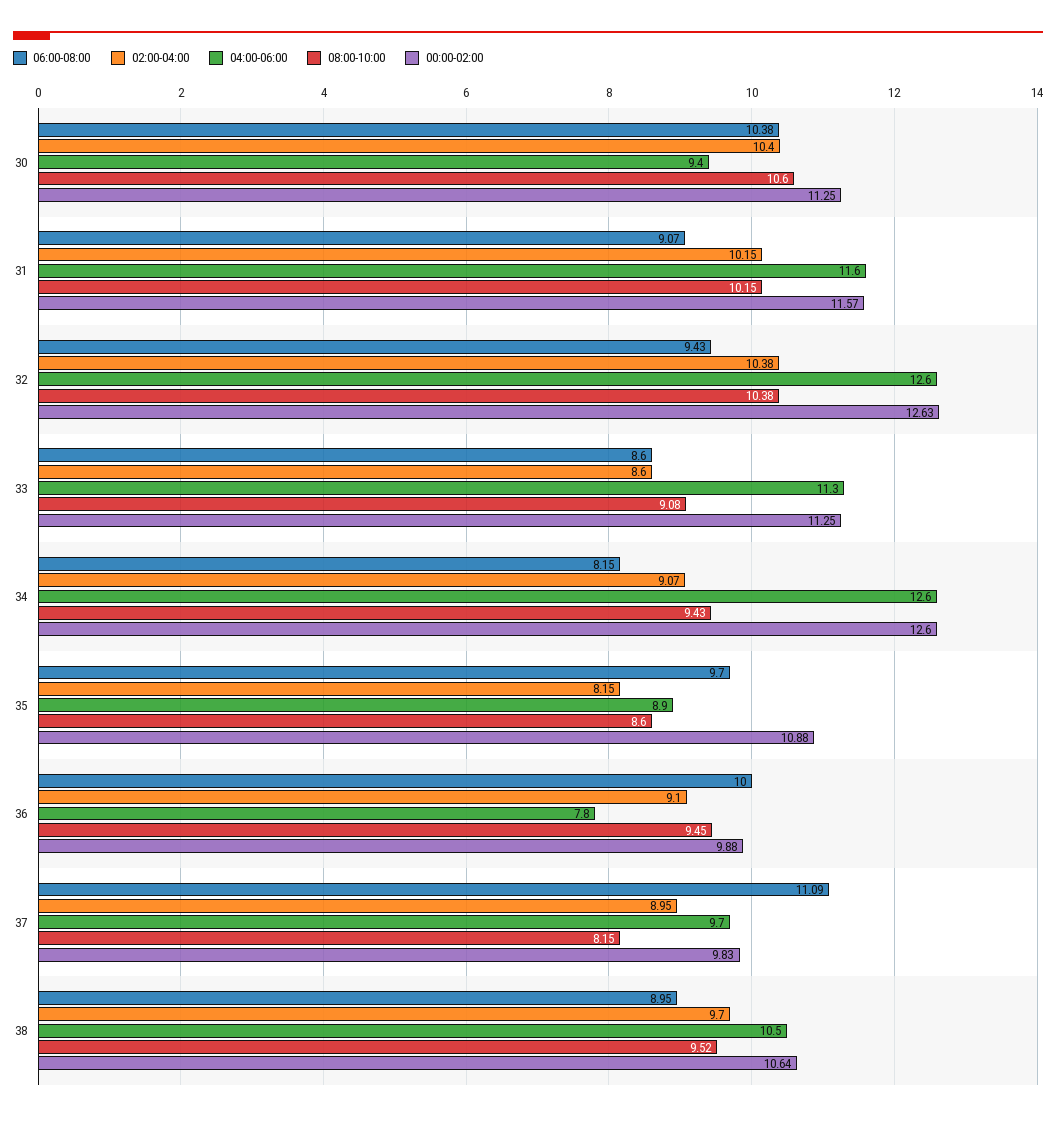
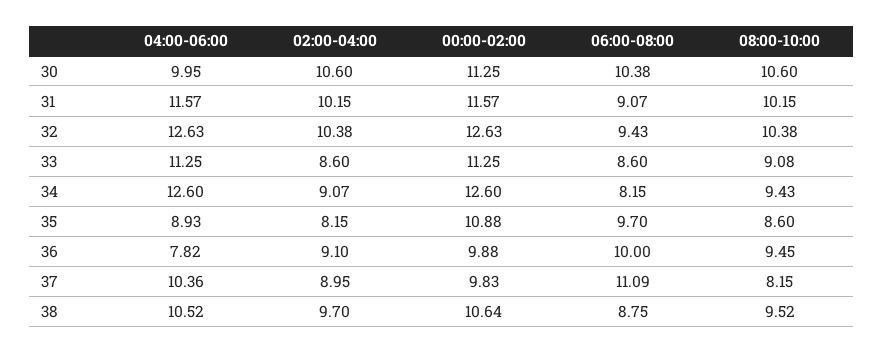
  {
    "06:00-08:00": {
      "30": 10.38,
      "31": 9.07,
      "32": 9.43,
      "33": 8.6,
      "34": 8.15,
      "35": 9.7,
      "36": 10,
      "37": 11.09,
-     "38": 8.95
+     "38": 8.75
    },
    "02:00-04:00": {
-     "30": 10.4,
+     "30": 10.6,
      "31": 10.15,
      "32": 10.38,
      "33": 8.6,
      "34": 9.07,
      "35": 8.15,
      "36": 9.1,
      "37": 8.95,
      "38": 9.7
    },
    "04:00-06:00": {
-     "30": 9.4,
+     "30": 9.95,
      "31": 11.57,
      "32": 12.63,
      "33": 11.25,
      "34": 12.6,
      "35": 8.93,
      "36": 7.82,
-     "37": 9.7,
+     "37": 10.36,
      "38": 10.52
    },
    "08:00-10:00": {
      "30": 10.6,
      "31": 10.15,
      "32": 10.38,
      "33": 9.08,
      "34": 9.43,
      "35": 8.6,
      "36": 9.45,
      "37": 8.15,
      "38": 9.52
    },
    "00:00-02:00": {
      "30": 11.25,
      "31": 11.57,
      "32": 12.63,
      "33": 11.25,
      "34": 12.6,
      "35": 10.88,
      "36": 9.88,
      "37": 9.83,
      "38": 10.64
    }
  }

